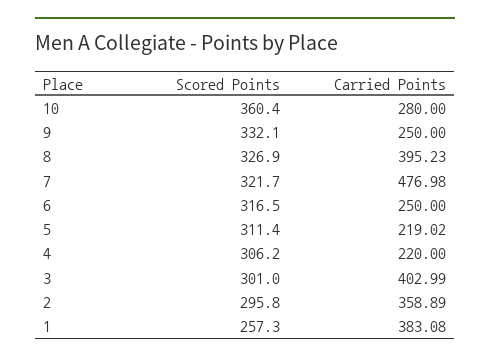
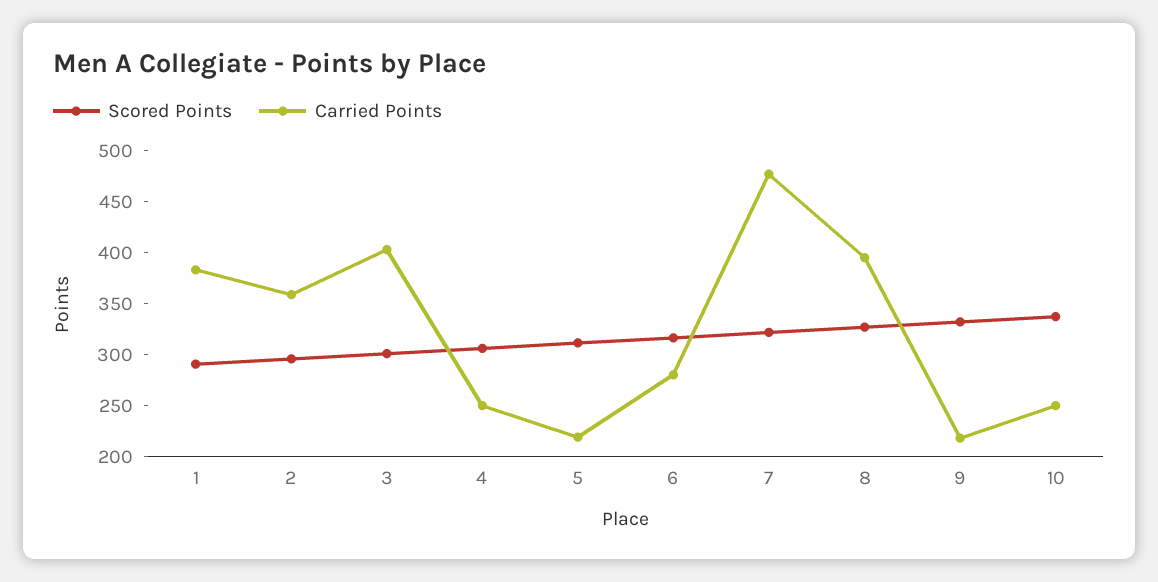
  {
    "Scored Points": {
-     "10": 360.4,
+     "10": 340,
      "9": 332.1,
      "8": 326.9,
      "7": 321.7,
      "6": 316.5,
      "5": 311.4,
      "4": 306.2,
      "3": 301,
      "2": 295.8,
-     "1": 257.3
+     "1": 290
    },
    "Carried Points": {
-     "10": 280,
+     "10": 250,
-     "9": 250,
+     "9": 220,
      "8": 395.23,
      "7": 476.98,
-     "6": 250,
+     "6": 280,
      "5": 219.02,
-     "4": 220,
+     "4": 250,
      "3": 402.99,
      "2": 358.89,
      "1": 383.08
    }
  }

